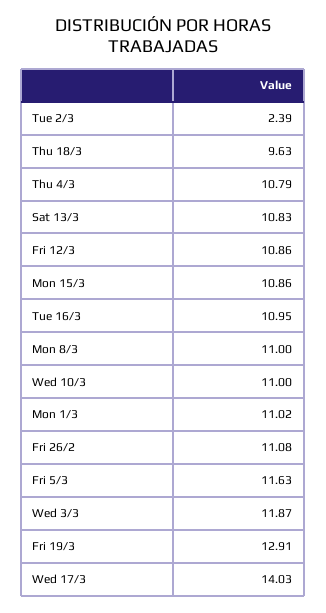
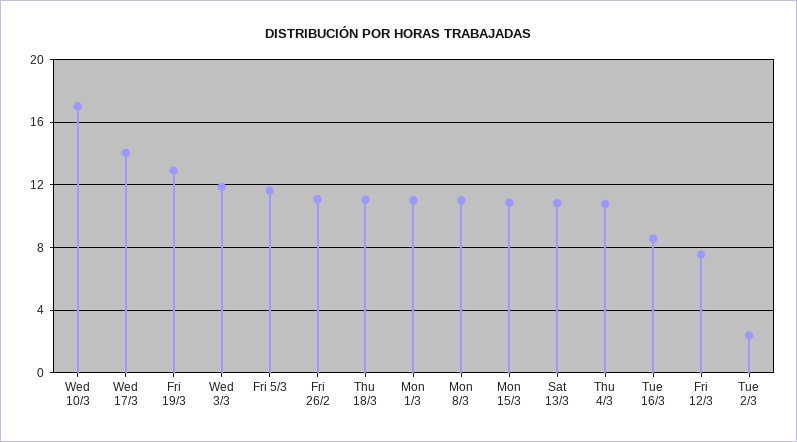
  {
    "Tue 2/3": 2.39,
-   "Thu 18/3": 9.63,
+   "Thu 18/3": 11,
    "Thu 4/3": 10.79,
    "Sat 13/3": 10.83,
-   "Fri 12/3": 10.86,
+   "Fri 12/3": 7.5,
    "Mon 15/3": 10.86,
-   "Tue 16/3": 10.95,
+   "Tue 16/3": 8.5,
    "Mon 8/3": 11,
-   "Wed 10/3": 11,
+   "Wed 10/3": 17,
    "Mon 1/3": 11.02,
    "Fri 26/2": 11.08,
    "Fri 5/3": 11.63,
    "Wed 3/3": 11.87,
    "Fri 19/3": 12.91,
    "Wed 17/3": 14.03
  }

